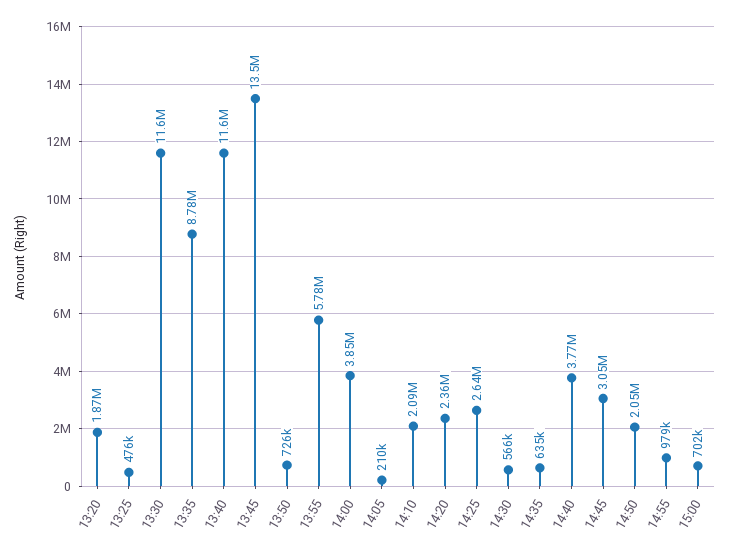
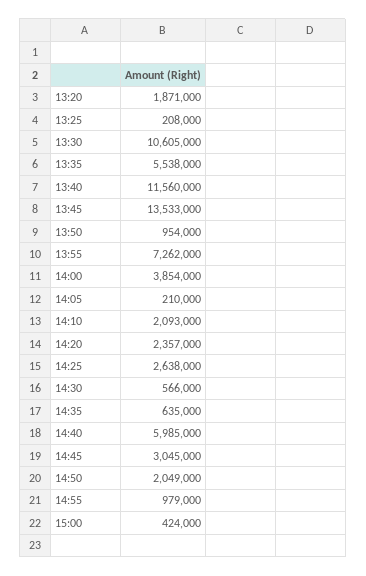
  {
    "13:20": 1871000,
-   "13:25": 476000,
+   "13:25": 208000,
-   "13:30": 11600000,
+   "13:30": 10605000,
-   "13:35": 8780000,
+   "13:35": 5538000,
    "13:40": 11560000,
    "13:45": 13533000,
-   "13:50": 726000,
+   "13:50": 954000,
-   "13:55": 5780000,
+   "13:55": 7262000,
    "14:00": 3854000,
    "14:05": 210000,
    "14:10": 2093000,
    "14:20": 2357000,
    "14:25": 2638000,
    "14:30": 566000,
    "14:35": 635000,
-   "14:40": 3770000,
+   "14:40": 5985000,
    "14:45": 3045000,
    "14:50": 2049000,
    "14:55": 979000,
-   "15:00": 702000
+   "15:00": 424000
  }

